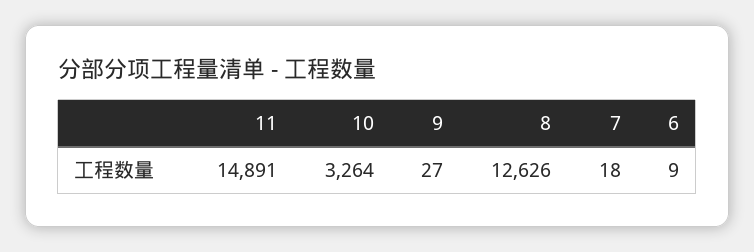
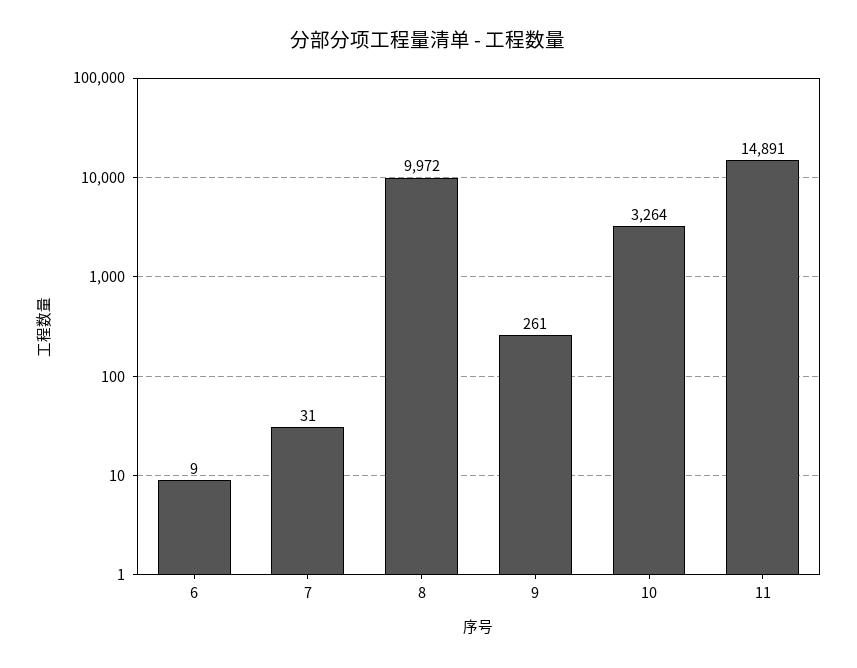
  {
    "11": 14891,
    "10": 3264,
-   "9": 27,
+   "9": 261,
-   "8": 12626,
+   "8": 9972,
-   "7": 18,
+   "7": 31,
    "6": 9
  }

